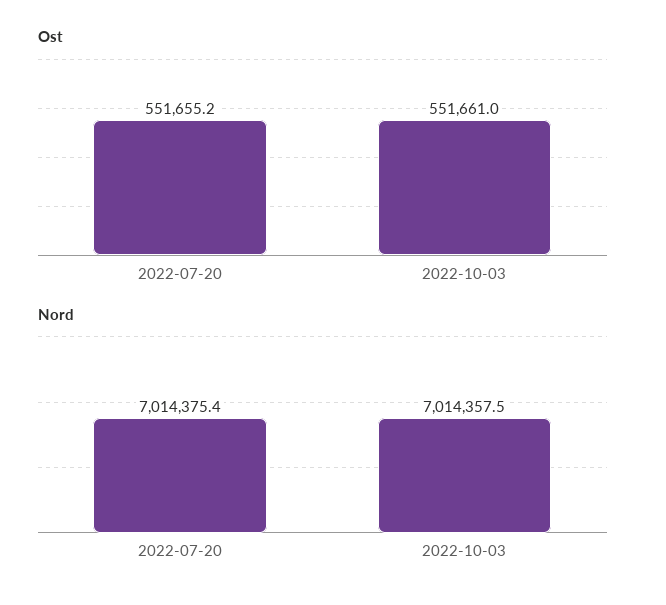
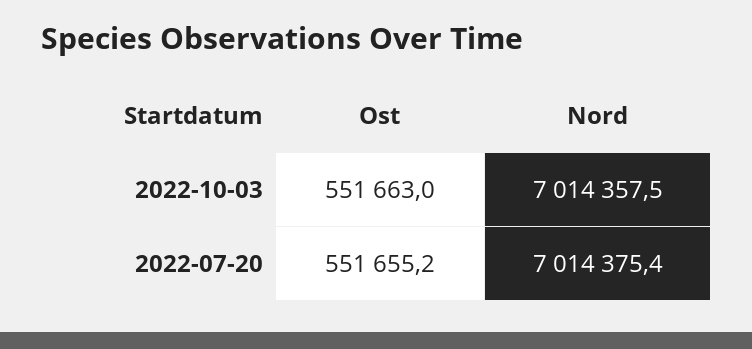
  {
    "Ost": {
      "2022-07-20": 551655.2,
-     "2022-10-03": 551661
+     "2022-10-03": 551663
    },
    "Nord": {
      "2022-07-20": 7014375.4,
      "2022-10-03": 7014357.5
    }
  }

